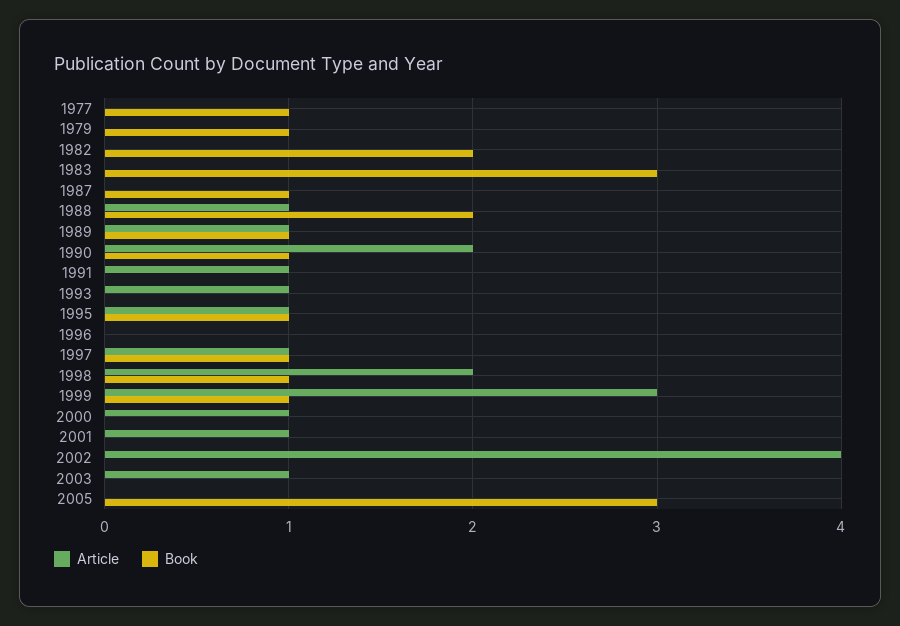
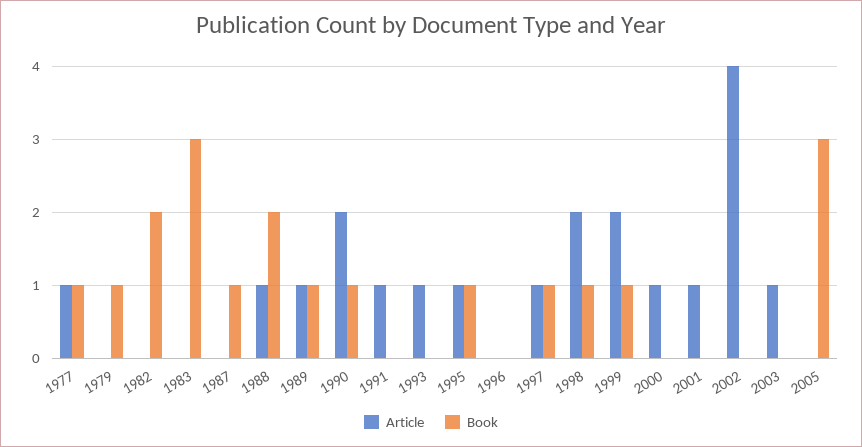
  {
    "Article": {
-     "1977": 0,
+     "1977": 1,
      "1979": 0,
      "1982": 0,
      "1983": 0,
      "1987": 0,
      "1988": 1,
      "1989": 1,
      "1990": 2,
      "1991": 1,
      "1993": 1,
      "1995": 1,
      "1996": 0,
      "1997": 1,
      "1998": 2,
-     "1999": 3,
+     "1999": 2,
      "2000": 1,
      "2001": 1,
      "2002": 4,
      "2003": 1,
      "2005": 0
    },
    "Book": {
      "1977": 1,
      "1979": 1,
      "1982": 2,
      "1983": 3,
      "1987": 1,
      "1988": 2,
      "1989": 1,
      "1990": 1,
      "1991": 0,
      "1993": 0,
      "1995": 1,
      "1996": 0,
      "1997": 1,
      "1998": 1,
      "1999": 1,
      "2000": 0,
      "2001": 0,
      "2002": 0,
      "2003": 0,
      "2005": 3
    }
  }

